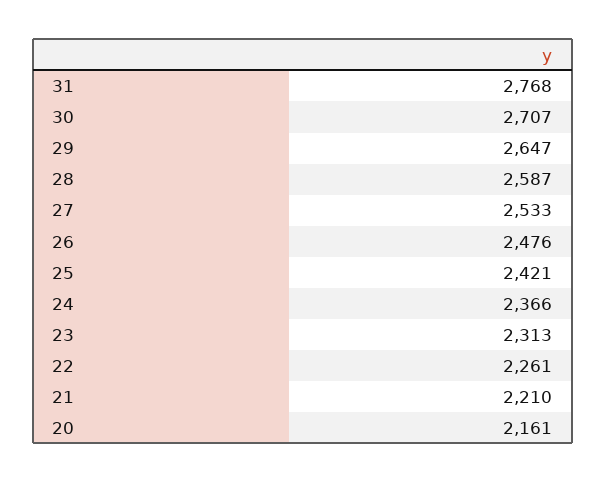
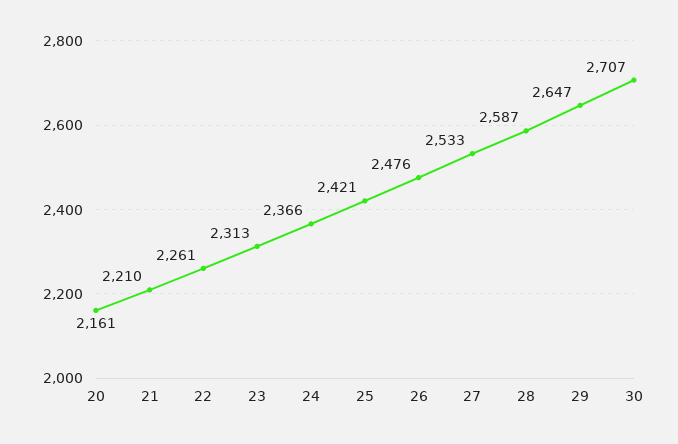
  {
-   "31": 2768,
    "30": 2707,
    "29": 2647,
    "28": 2587,
    "27": 2533,
    "26": 2476,
    "25": 2421,
    "24": 2366,
    "23": 2313,
    "22": 2261,
    "21": 2210,
    "20": 2161
  }

